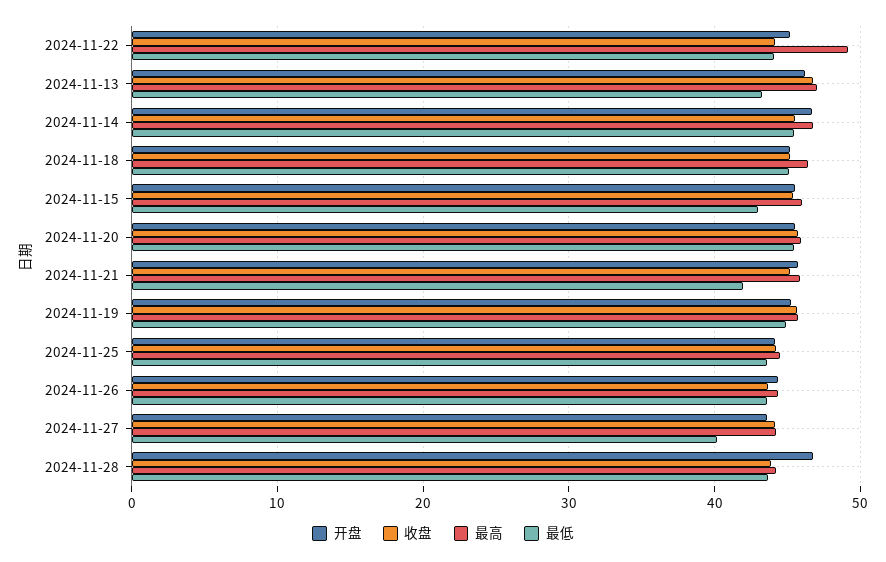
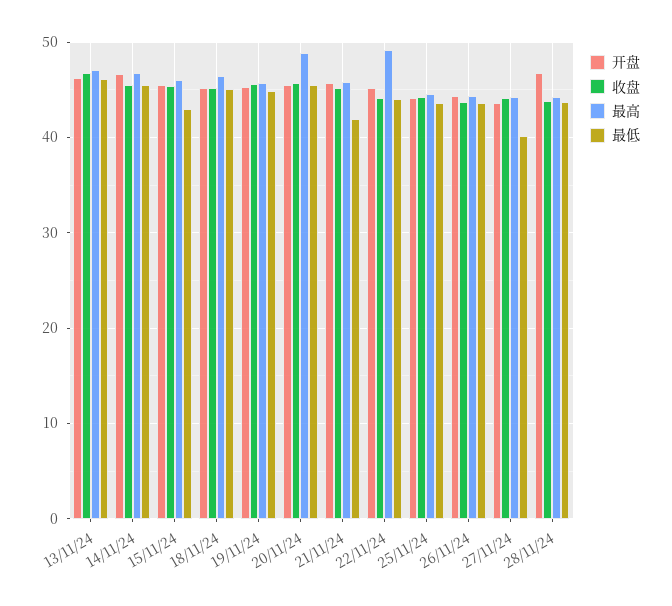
  {
    "开盘": {
      "2024-11-22": 45,
      "2024-11-13": 46,
      "2024-11-14": 47,
      "2024-11-18": 45,
      "2024-11-15": 46,
      "2024-11-20": 46,
      "2024-11-21": 46,
      "2024-11-19": 45,
      "2024-11-25": 44,
      "2024-11-26": 44,
      "2024-11-27": 44,
      "2024-11-28": 47
    },
    "收盘": {
      "2024-11-22": 44,
      "2024-11-13": 47,
      "2024-11-14": 46,
      "2024-11-18": 45,
      "2024-11-15": 45,
      "2024-11-20": 46,
      "2024-11-21": 45,
      "2024-11-19": 46,
      "2024-11-25": 44,
      "2024-11-26": 44,
      "2024-11-27": 44,
      "2024-11-28": 44
    },
    "最高": {
      "2024-11-22": 49,
      "2024-11-13": 47,
      "2024-11-14": 47,
      "2024-11-18": 46,
      "2024-11-15": 46,
-     "2024-11-20": 46,
+     "2024-11-20": 49,
      "2024-11-21": 46,
      "2024-11-19": 46,
      "2024-11-25": 45,
      "2024-11-26": 44,
      "2024-11-27": 44,
      "2024-11-28": 44
    },
    "最低": {
      "2024-11-22": 44,
-     "2024-11-13": 43,
+     "2024-11-13": 46,
      "2024-11-14": 45,
      "2024-11-18": 45,
      "2024-11-15": 43,
      "2024-11-20": 45,
      "2024-11-21": 42,
      "2024-11-19": 45,
      "2024-11-25": 44,
      "2024-11-26": 44,
      "2024-11-27": 40,
      "2024-11-28": 44
    }
  }

